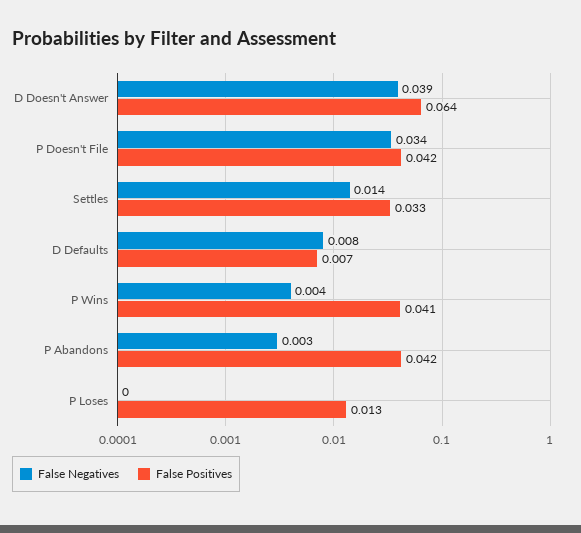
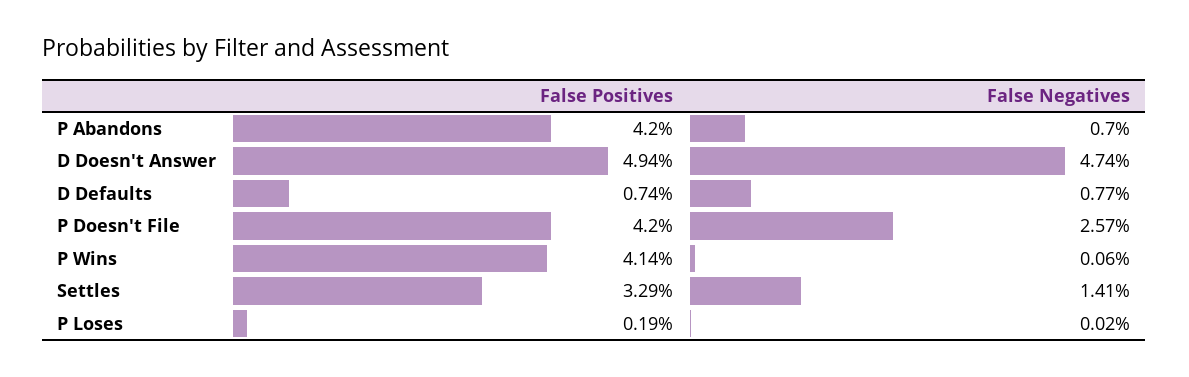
  {
    "False Negatives": {
-     "D Doesn't Answer": 0.039,
+     "D Doesn't Answer": 0.0474,
-     "P Doesn't File": 0.034,
+     "P Doesn't File": 0.0257,
      "Settles": 0.0141,
      "D Defaults": 0.0077,
-     "P Wins": 0.004,
+     "P Wins": 0.0006,
-     "P Abandons": 0.003,
+     "P Abandons": 0.007,
      "P Loses": 0.0002
    },
    "False Positives": {
-     "D Doesn't Answer": 0.064,
+     "D Doesn't Answer": 0.0494,
      "P Doesn't File": 0.042,
      "Settles": 0.0329,
      "D Defaults": 0.0074,
      "P Wins": 0.0414,
      "P Abandons": 0.042,
-     "P Loses": 0.013
+     "P Loses": 0.0019
    }
  }

